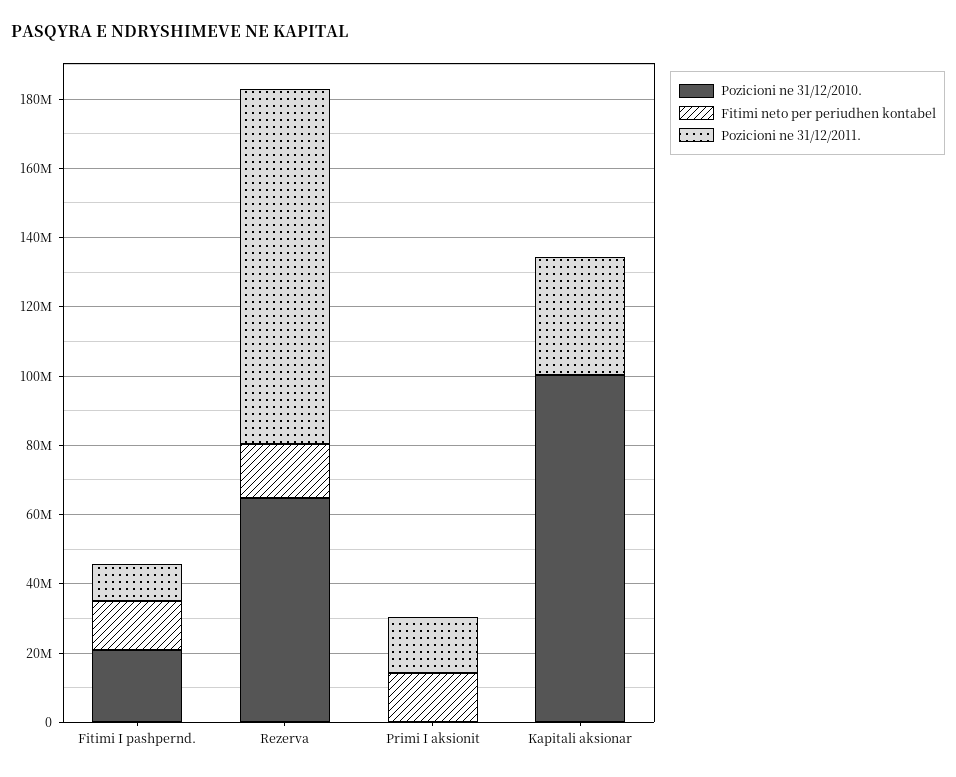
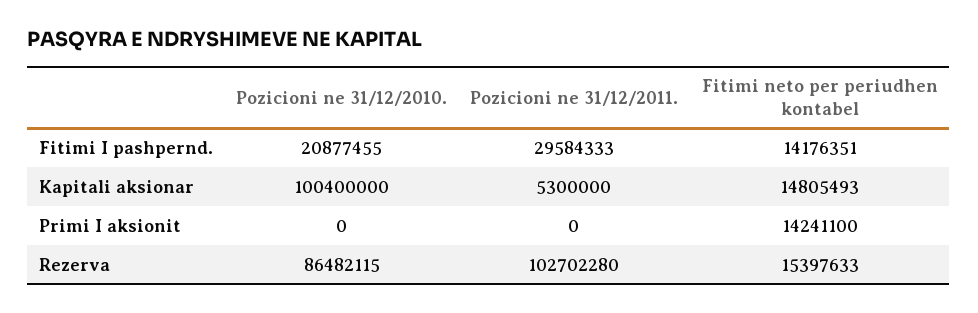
  {
    "Pozicioni ne 31/12/2010.": {
      "Fitimi I pashpernd.": 20877455,
-     "Rezerva": 65000000,
+     "Rezerva": 86482115,
      "Primi I aksionit": 0,
      "Kapitali aksionar": 100400000
    },
    "Fitimi neto per periudhen kontabel": {
      "Fitimi I pashpernd.": 14176351,
      "Rezerva": 15397633,
      "Primi I aksionit": 14241100,
-     "Kapitali aksionar": 0
+     "Kapitali aksionar": 14805493
    },
    "Pozicioni ne 31/12/2011.": {
-     "Fitimi I pashpernd.": 10000000,
+     "Fitimi I pashpernd.": 29584333,
      "Rezerva": 102702280,
-     "Primi I aksionit": 15000000,
+     "Primi I aksionit": 0,
-     "Kapitali aksionar": 35000000
+     "Kapitali aksionar": 5300000
    }
  }

